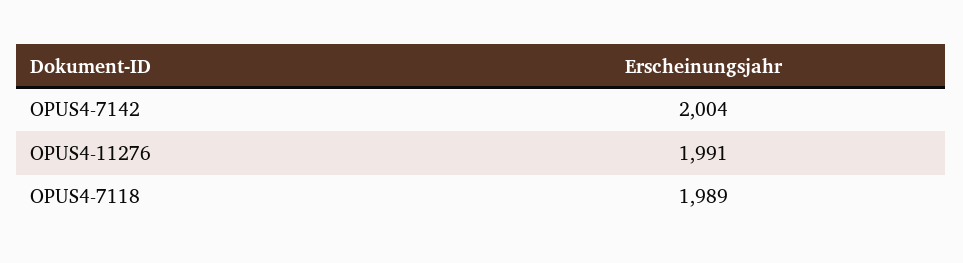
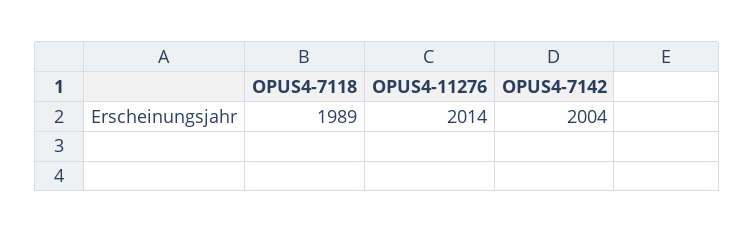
  {
    "OPUS4-7142": 2004,
-   "OPUS4-11276": 1991,
+   "OPUS4-11276": 2014,
    "OPUS4-7118": 1989
  }

